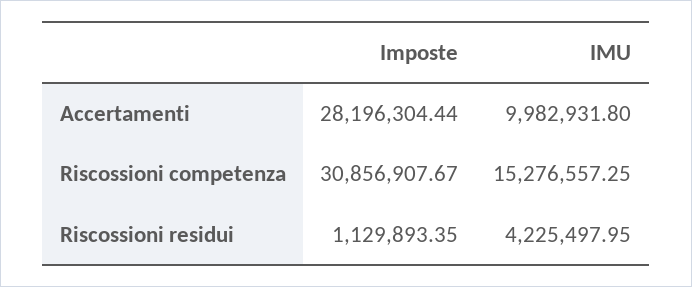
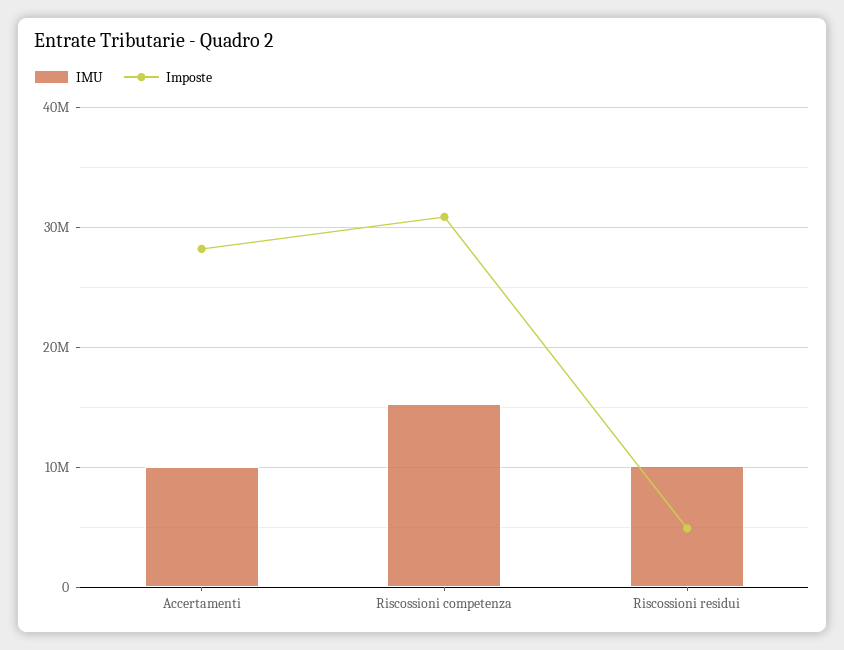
  {
    "Imposte": {
      "Accertamenti": 28196304.44,
      "Riscossioni competenza": 30856907.67,
-     "Riscossioni residui": 1129893.35
+     "Riscossioni residui": 5000000
    },
    "IMU": {
      "Accertamenti": 9982931.8,
      "Riscossioni competenza": 15276557.25,
-     "Riscossioni residui": 4225497.95
+     "Riscossioni residui": 10000000
    }
  }

